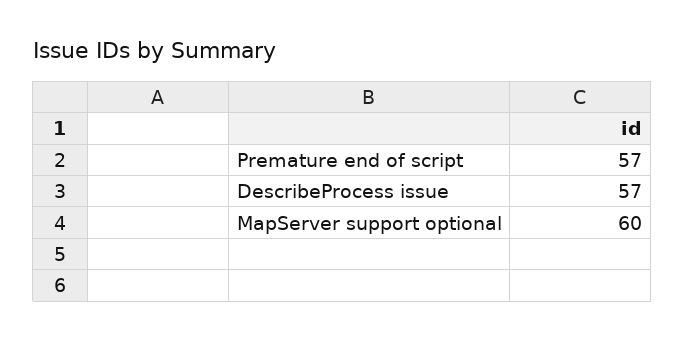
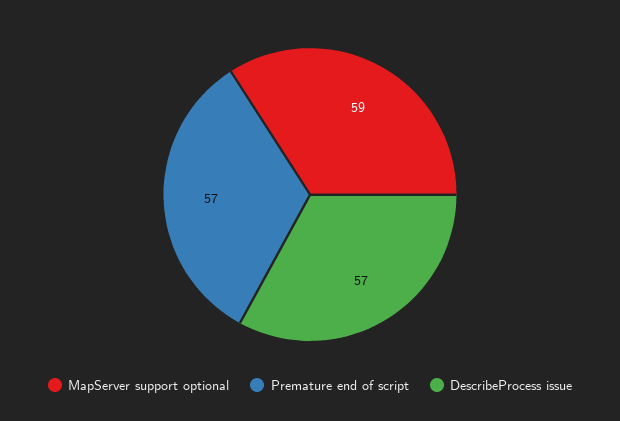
  {
    "Premature end of script": 57,
    "DescribeProcess issue": 57,
-   "MapServer support optional": 60
+   "MapServer support optional": 59
  }

